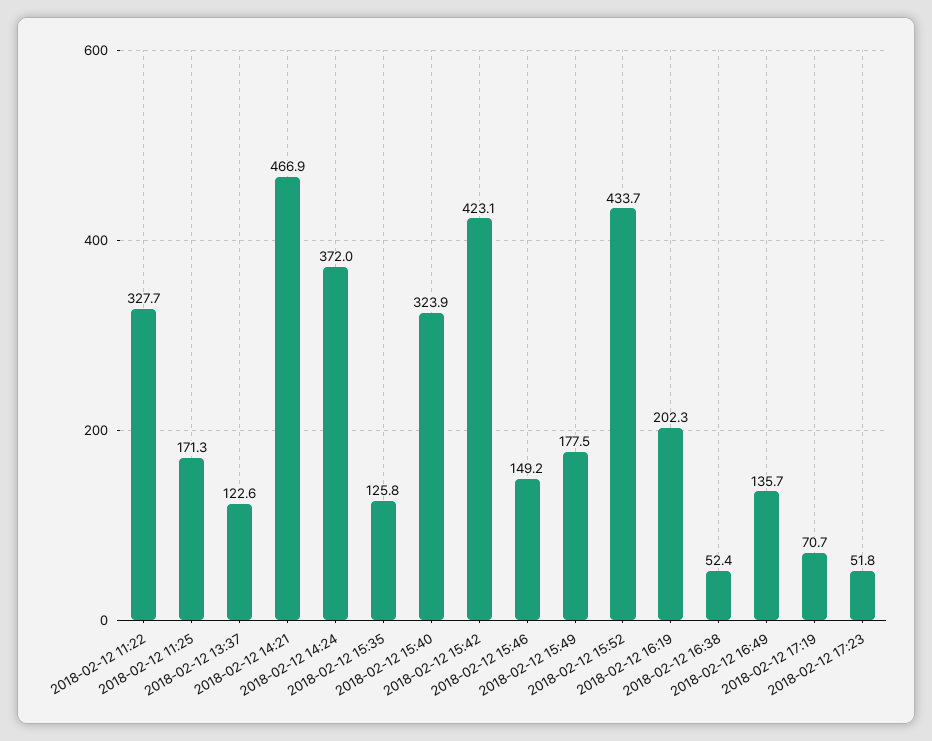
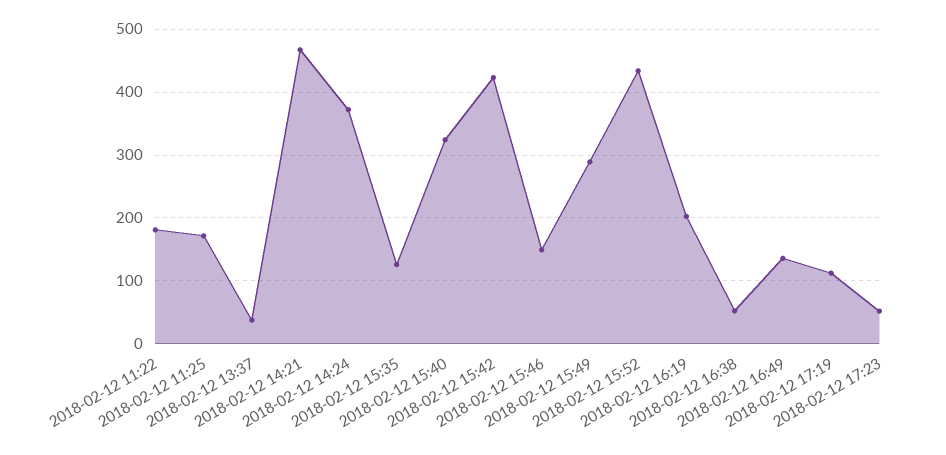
  {
-   "2018-02-12 11:22": 327.7,
+   "2018-02-12 11:22": 180,
    "2018-02-12 11:25": 171.3,
-   "2018-02-12 13:37": 122.6,
+   "2018-02-12 13:37": 40,
    "2018-02-12 14:21": 466.9,
    "2018-02-12 14:24": 372,
    "2018-02-12 15:35": 125.8,
    "2018-02-12 15:40": 323.9,
    "2018-02-12 15:42": 423.1,
    "2018-02-12 15:46": 149.2,
-   "2018-02-12 15:49": 177.5,
+   "2018-02-12 15:49": 290,
    "2018-02-12 15:52": 433.7,
    "2018-02-12 16:19": 202.3,
    "2018-02-12 16:38": 52.4,
    "2018-02-12 16:49": 135.7,
-   "2018-02-12 17:19": 70.7,
+   "2018-02-12 17:19": 110,
    "2018-02-12 17:23": 51.8
  }

